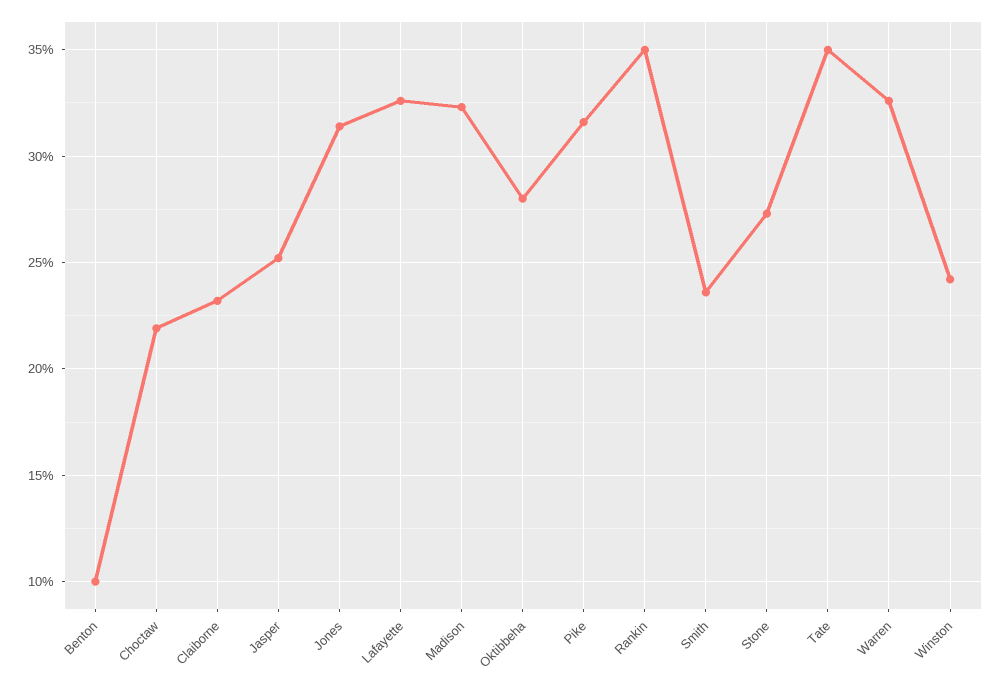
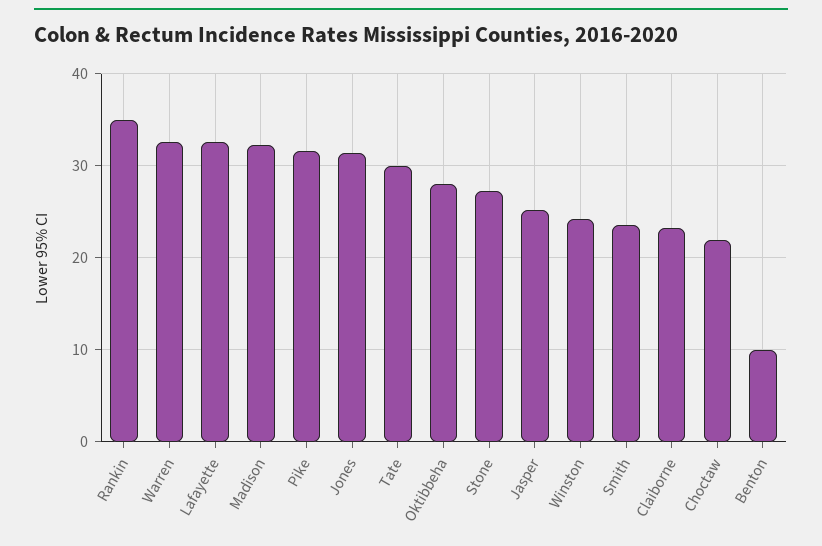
  {
    "Benton": 10,
    "Choctaw": 22,
    "Claiborne": 23,
    "Jasper": 25,
    "Jones": 31.5,
    "Lafayette": 32.5,
    "Madison": 32.5,
    "Oktibbeha": 28,
    "Pike": 31.5,
    "Rankin": 35,
    "Smith": 23.5,
    "Stone": 27.5,
-   "Tate": 35,
+   "Tate": 30,
    "Warren": 32.5,
    "Winston": 24
  }

